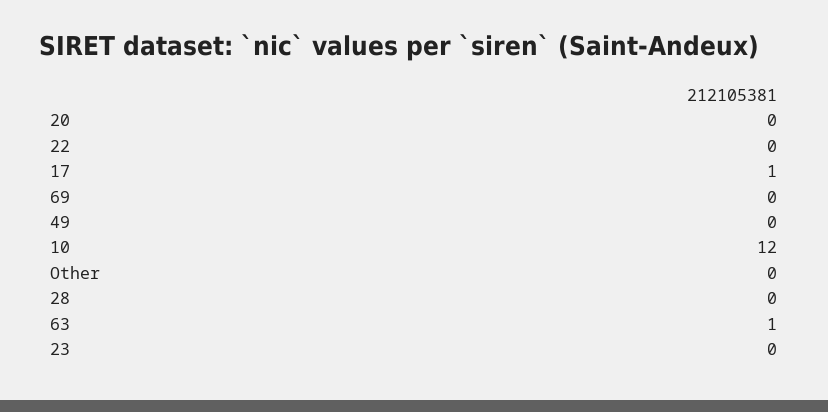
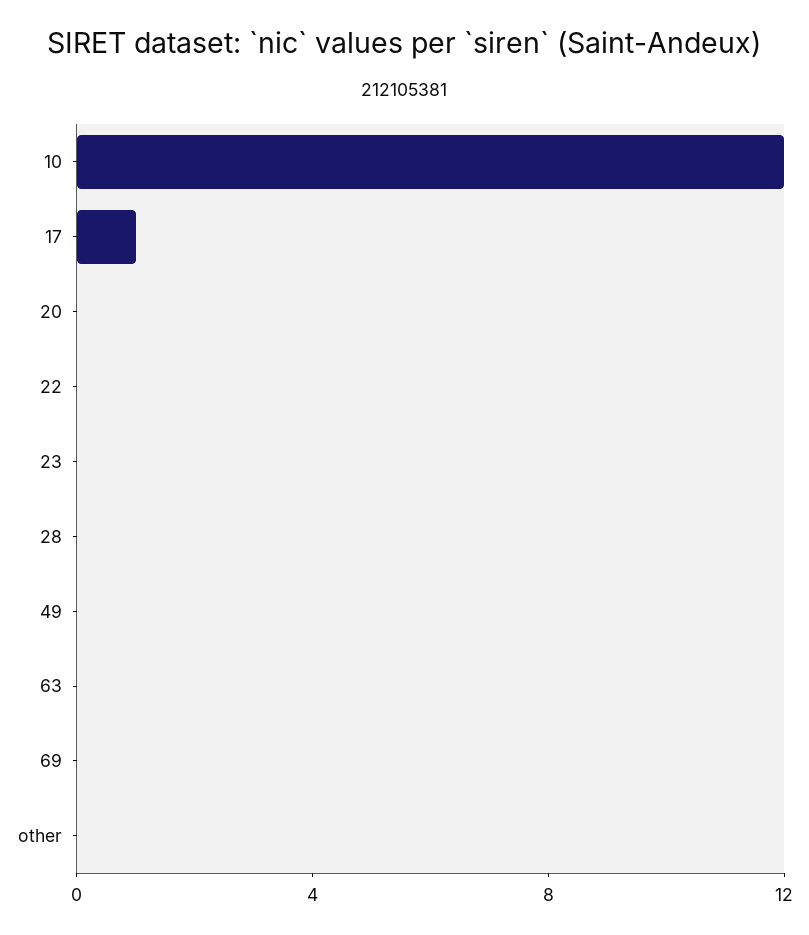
  {
    "20": 0,
    "22": 0,
    "17": 1,
    "69": 0,
    "49": 0,
    "10": 12,
    "Other": 0,
    "28": 0,
-   "63": 1,
+   "63": 0,
    "23": 0
  }

